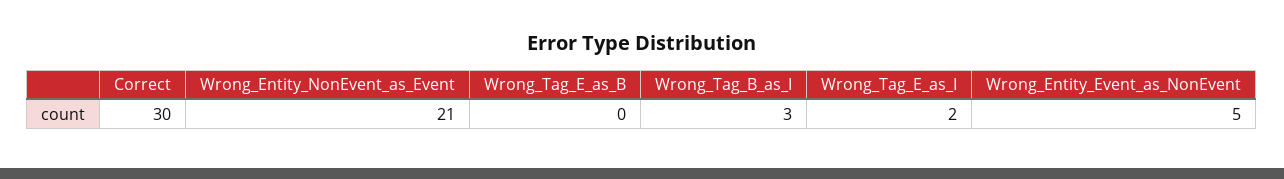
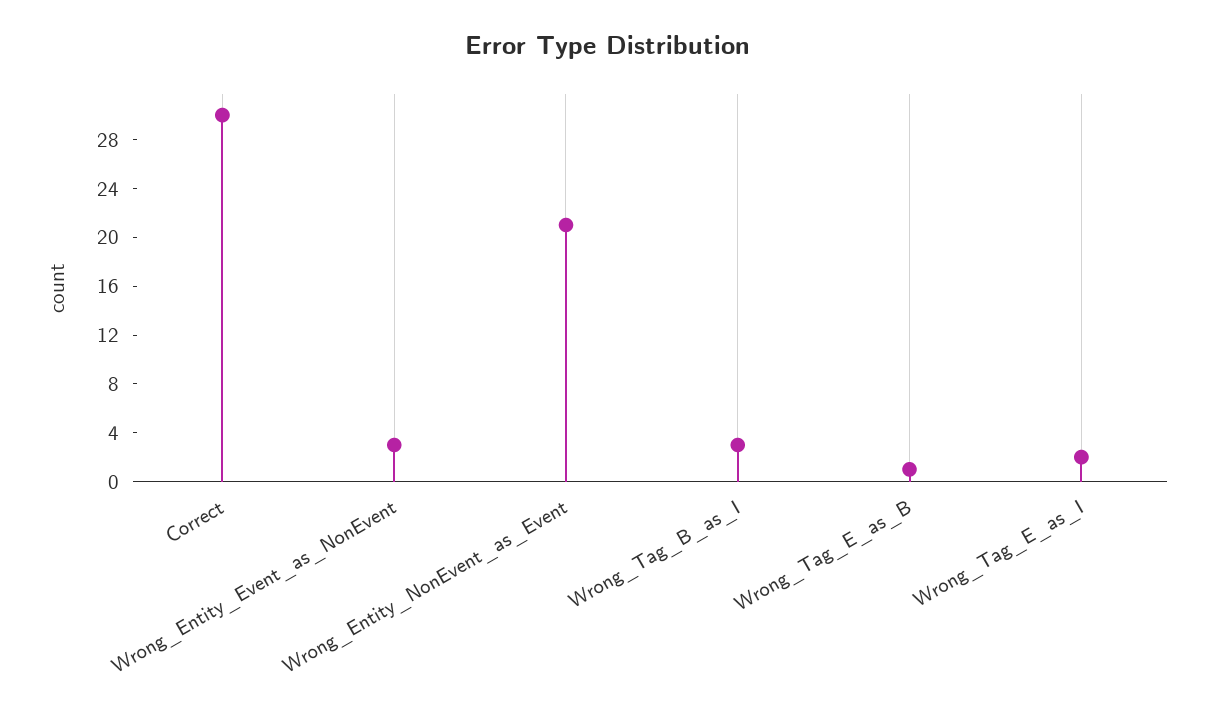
  {
    "Correct": 30,
    "Wrong_Entity_NonEvent_as_Event": 21,
-   "Wrong_Tag_E_as_B": 0,
+   "Wrong_Tag_E_as_B": 1,
    "Wrong_Tag_B_as_I": 3,
    "Wrong_Tag_E_as_I": 2,
-   "Wrong_Entity_Event_as_NonEvent": 5
+   "Wrong_Entity_Event_as_NonEvent": 3
  }

